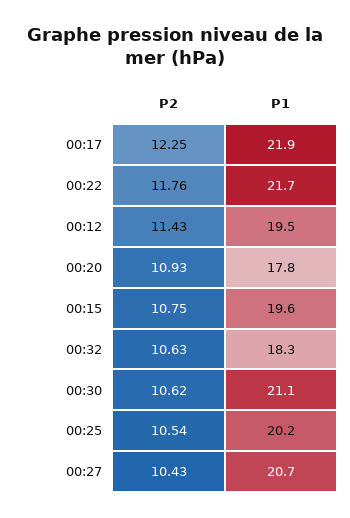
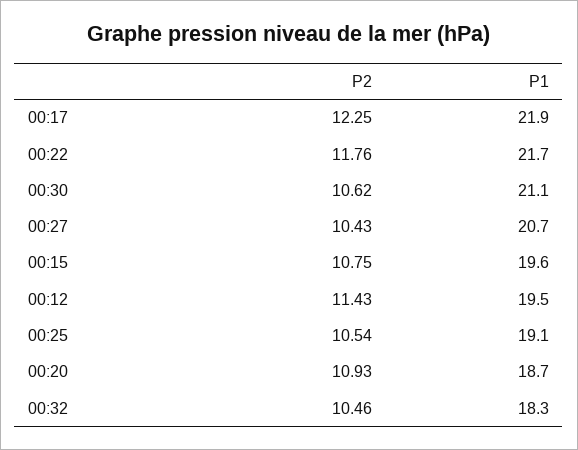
  {
    "P2": {
      "00:17": 12.25,
      "00:22": 11.76,
      "00:12": 11.43,
      "00:20": 10.93,
      "00:15": 10.75,
-     "00:32": 10.63,
+     "00:32": 10.46,
      "00:30": 10.62,
      "00:25": 10.54,
      "00:27": 10.43
    },
    "P1": {
      "00:17": 21.9,
      "00:22": 21.7,
      "00:12": 19.5,
-     "00:20": 17.8,
+     "00:20": 18.7,
      "00:15": 19.6,
      "00:32": 18.3,
      "00:30": 21.1,
-     "00:25": 20.2,
+     "00:25": 19.1,
      "00:27": 20.7
    }
  }

